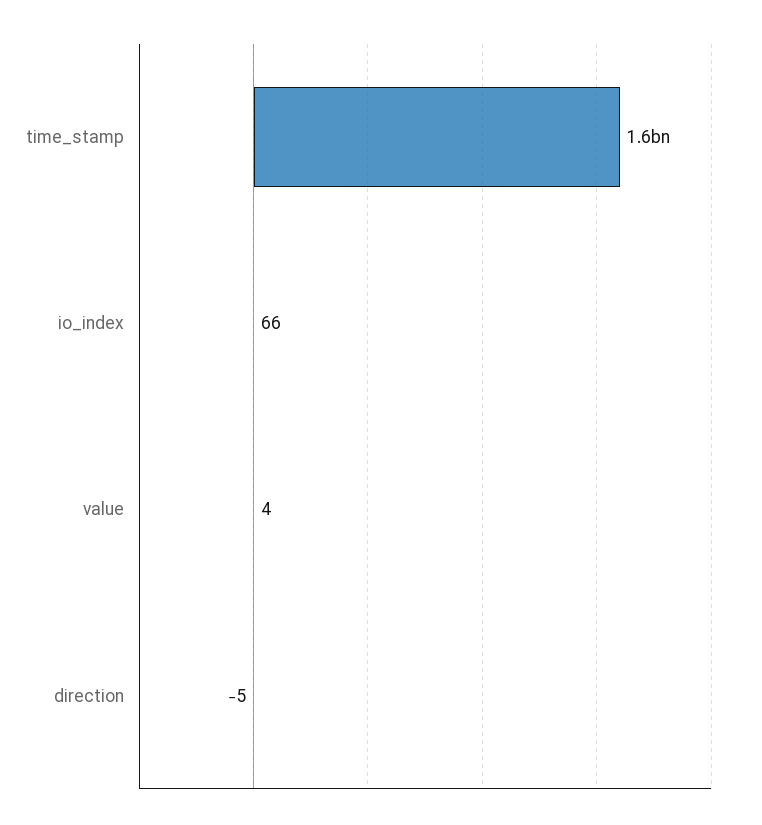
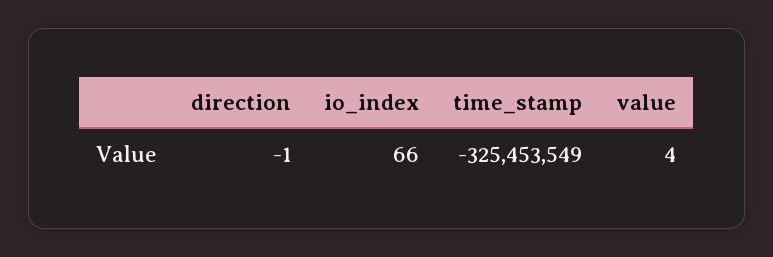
  {
-   "time_stamp": 1600000000,
+   "time_stamp": -325453549,
    "io_index": 66,
    "value": 4,
-   "direction": -5
+   "direction": -1
  }

